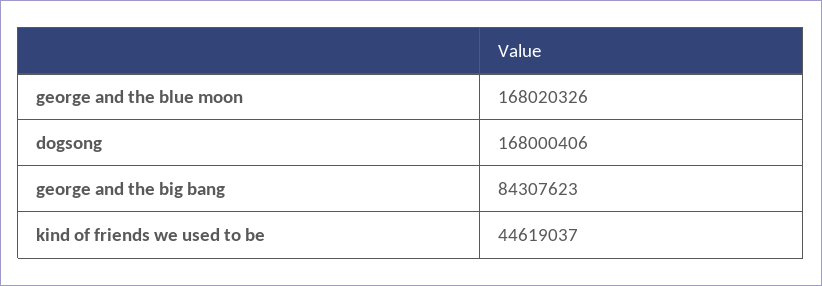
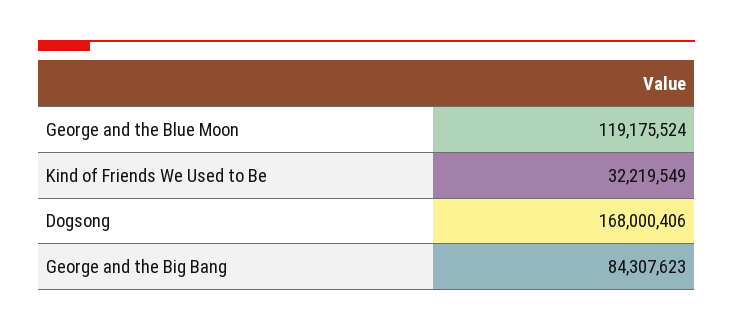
  {
-   "george and the blue moon": 168020326,
+   "george and the blue moon": 119175524,
    "dogsong": 168000406,
    "george and the big bang": 84307623,
-   "kind of friends we used to be": 44619037
+   "kind of friends we used to be": 32219549
  }

